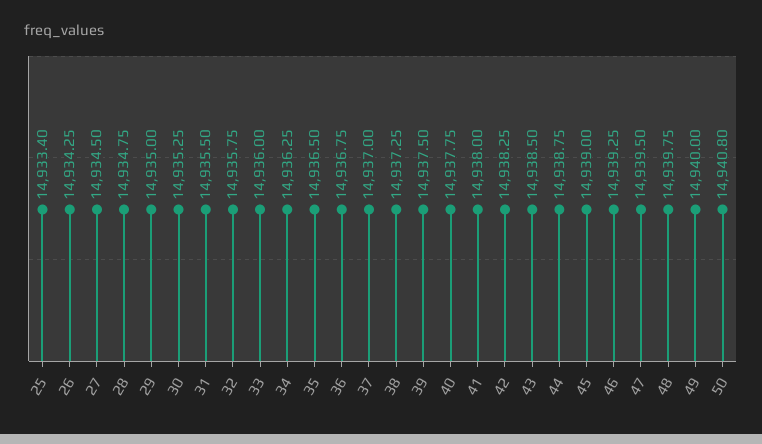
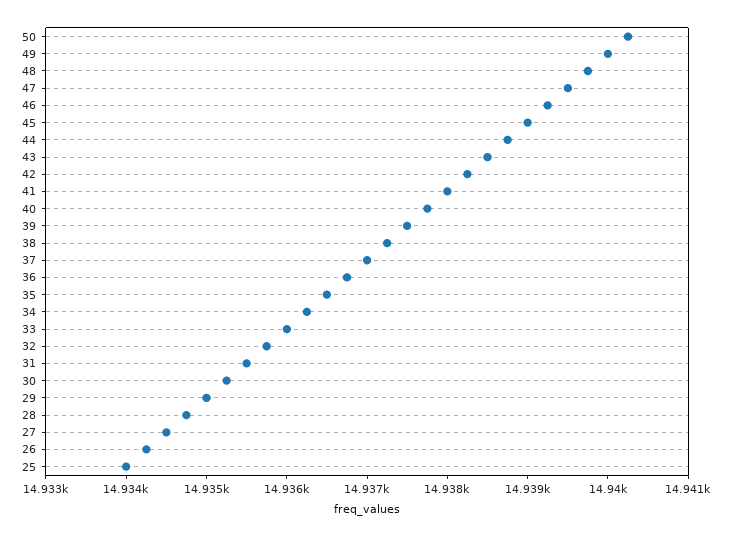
  {
-   "25": 14933.4,
+   "25": 14934,
    "26": 14934.25,
    "27": 14934.5,
    "28": 14934.75,
    "29": 14935,
    "30": 14935.25,
    "31": 14935.5,
    "32": 14935.75,
    "33": 14936,
    "34": 14936.25,
    "35": 14936.5,
    "36": 14936.75,
    "37": 14937,
    "38": 14937.25,
    "39": 14937.5,
    "40": 14937.75,
    "41": 14938,
    "42": 14938.25,
    "43": 14938.5,
    "44": 14938.75,
    "45": 14939,
    "46": 14939.25,
    "47": 14939.5,
    "48": 14939.75,
    "49": 14940,
-   "50": 14940.8
+   "50": 14940.2
  }

